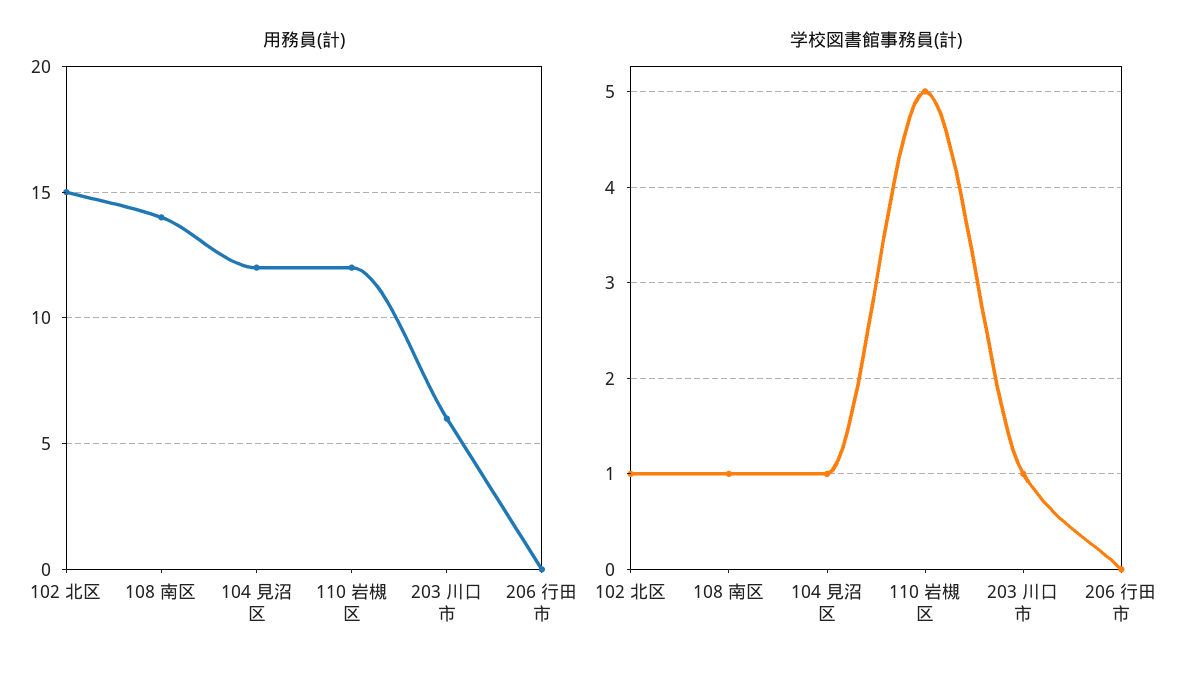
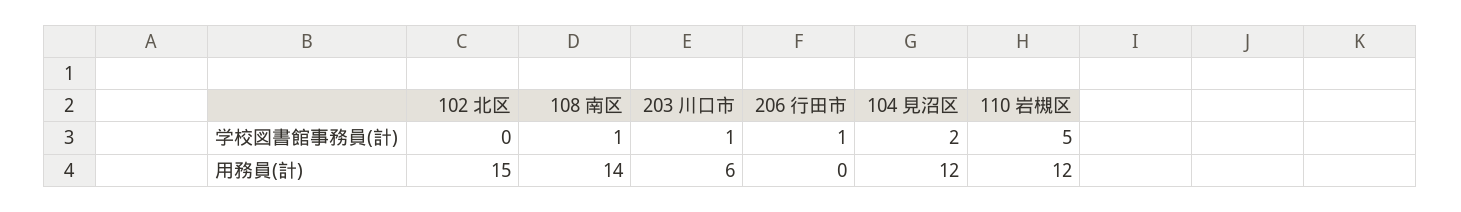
  {
    "用務員(計)": {
      "102 北区": 15,
      "108 南区": 14,
      "104 見沼区": 12,
      "110 岩槻区": 12,
      "203 川口市": 6,
      "206 行田市": 0
    },
    "学校図書館事務員(計)": {
-     "102 北区": 1,
+     "102 北区": 0,
      "108 南区": 1,
-     "104 見沼区": 1,
+     "104 見沼区": 2,
      "110 岩槻区": 5,
      "203 川口市": 1,
-     "206 行田市": 0
+     "206 行田市": 1
    }
  }

